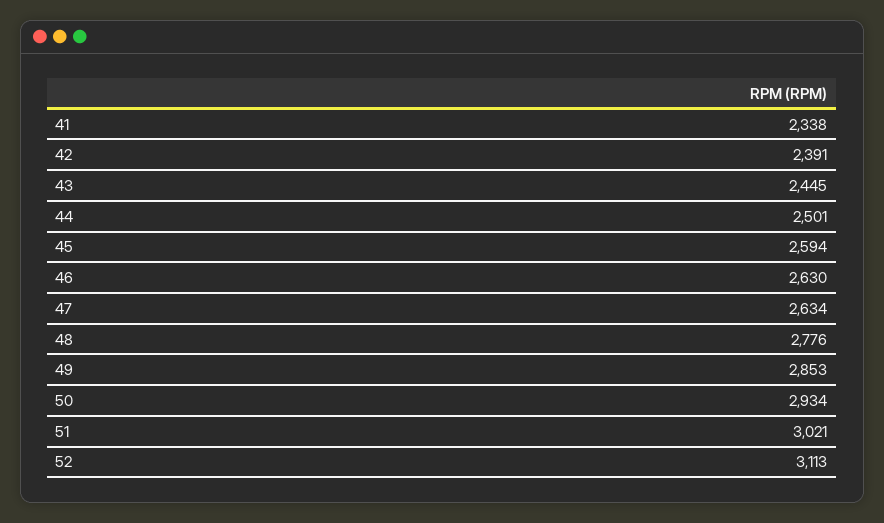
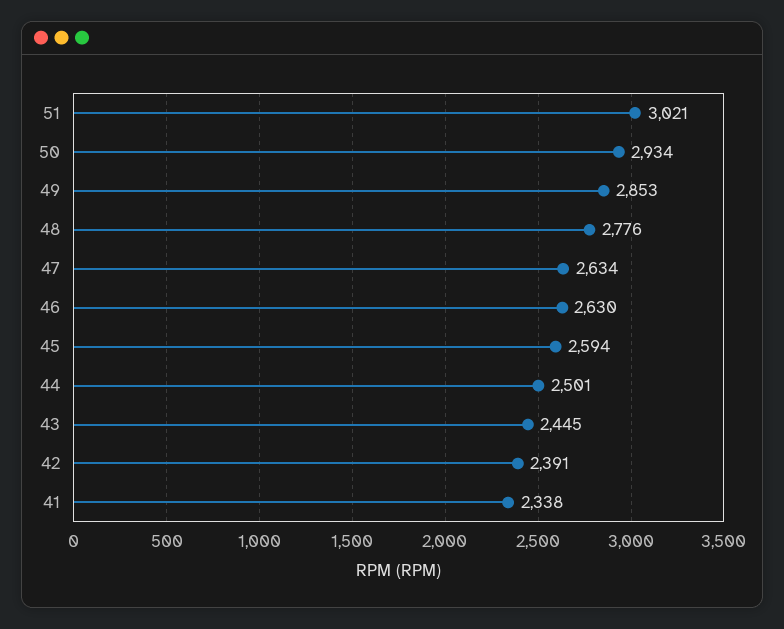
  {
    "41": 2338,
    "42": 2391,
    "43": 2445,
    "44": 2501,
    "45": 2594,
    "46": 2630,
    "47": 2634,
    "48": 2776,
    "49": 2853,
    "50": 2934,
-   "51": 3021,
+   "51": 3021
-   "52": 3113
  }

